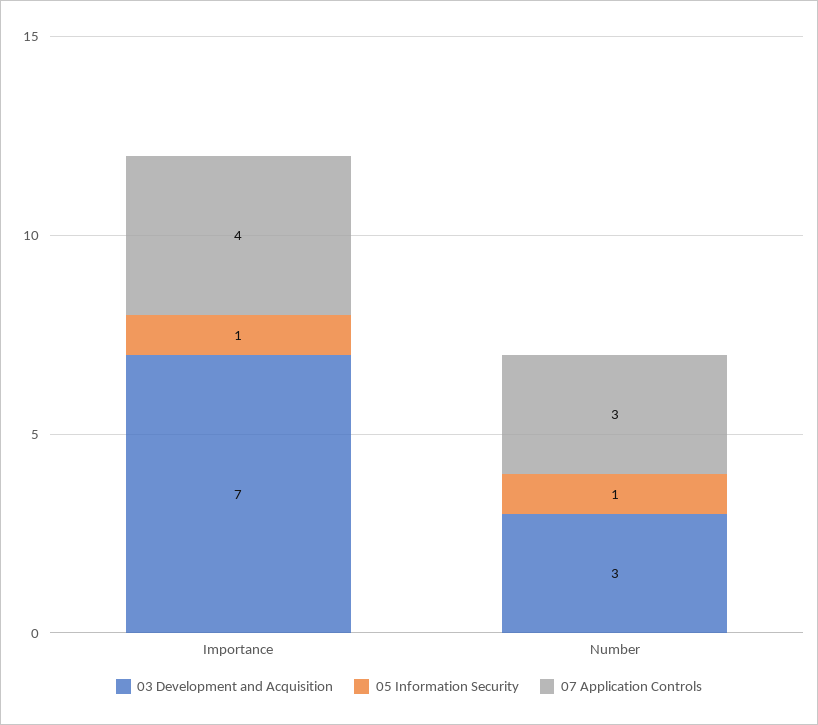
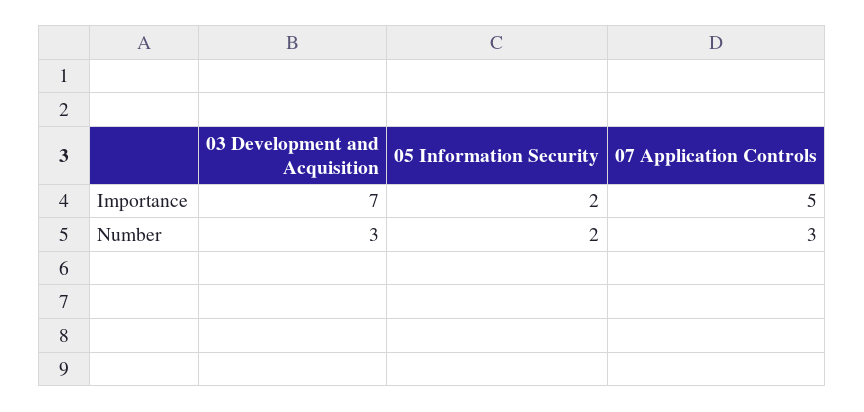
  {
    "03 Development and Acquisition": {
      "Importance": 7,
      "Number": 3
    },
    "05 Information Security": {
-     "Importance": 1,
+     "Importance": 2,
-     "Number": 1
+     "Number": 2
    },
    "07 Application Controls": {
-     "Importance": 4,
+     "Importance": 5,
      "Number": 3
    }
  }

